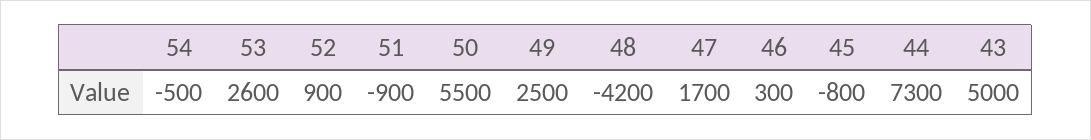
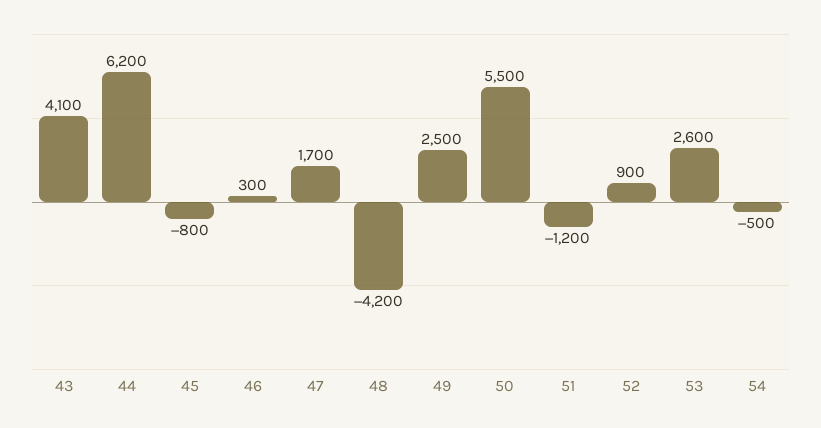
  {
    "54": -500,
    "53": 2600,
    "52": 900,
-   "51": -900,
+   "51": -1200,
    "50": 5500,
    "49": 2500,
    "48": -4200,
    "47": 1700,
    "46": 300,
    "45": -800,
-   "44": 7300,
+   "44": 6200,
-   "43": 5000
+   "43": 4100
  }

